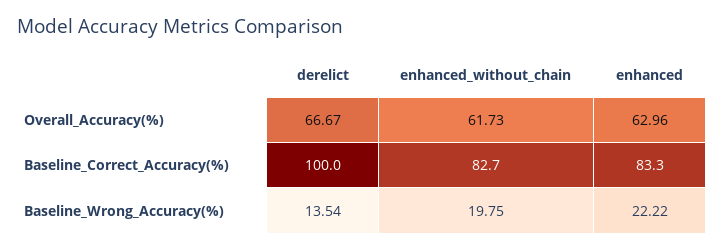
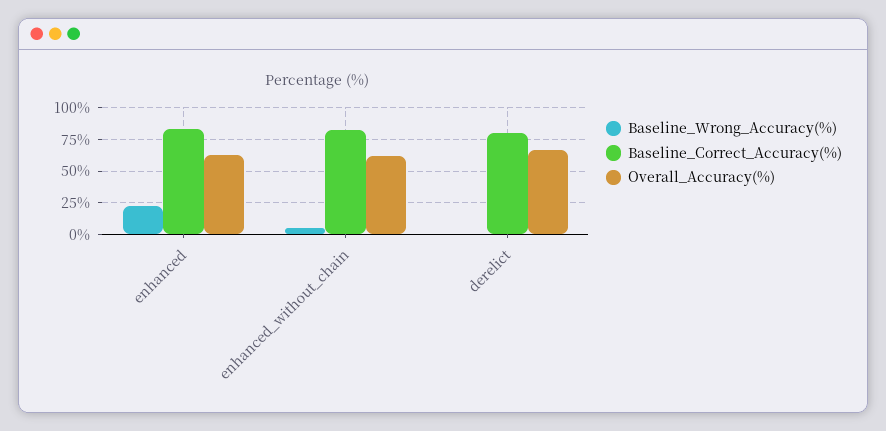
  {
    "Overall_Accuracy(%)": {
      "derelict": 66.67,
      "enhanced_without_chain": 61.73,
      "enhanced": 62.96
    },
    "Baseline_Correct_Accuracy(%)": {
-     "derelict": 100,
+     "derelict": 80,
      "enhanced_without_chain": 82.7,
      "enhanced": 83.3
    },
    "Baseline_Wrong_Accuracy(%)": {
-     "derelict": 13.54,
+     "derelict": 0,
-     "enhanced_without_chain": 19.75,
+     "enhanced_without_chain": 5,
      "enhanced": 22.22
    }
  }

